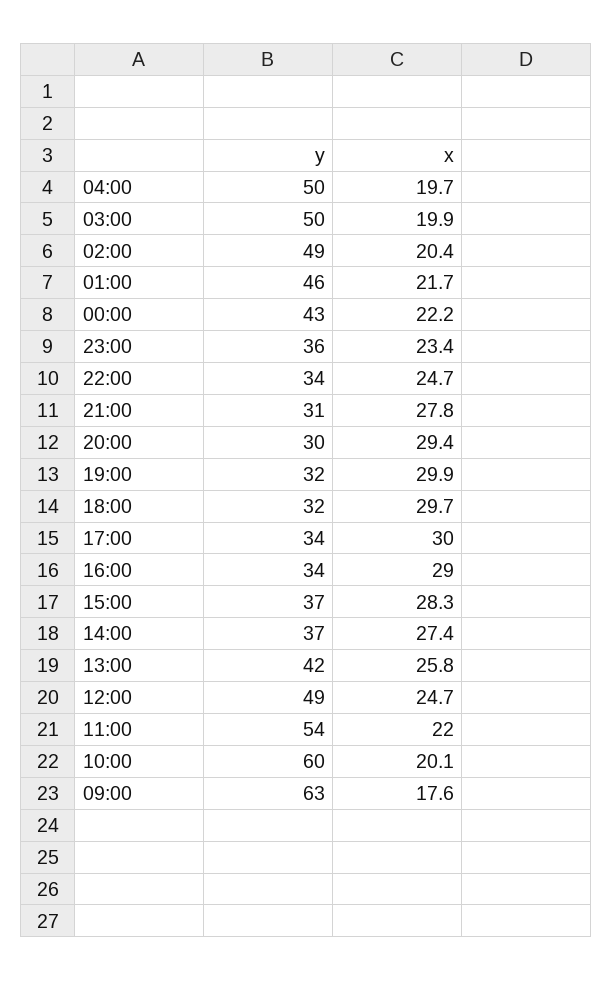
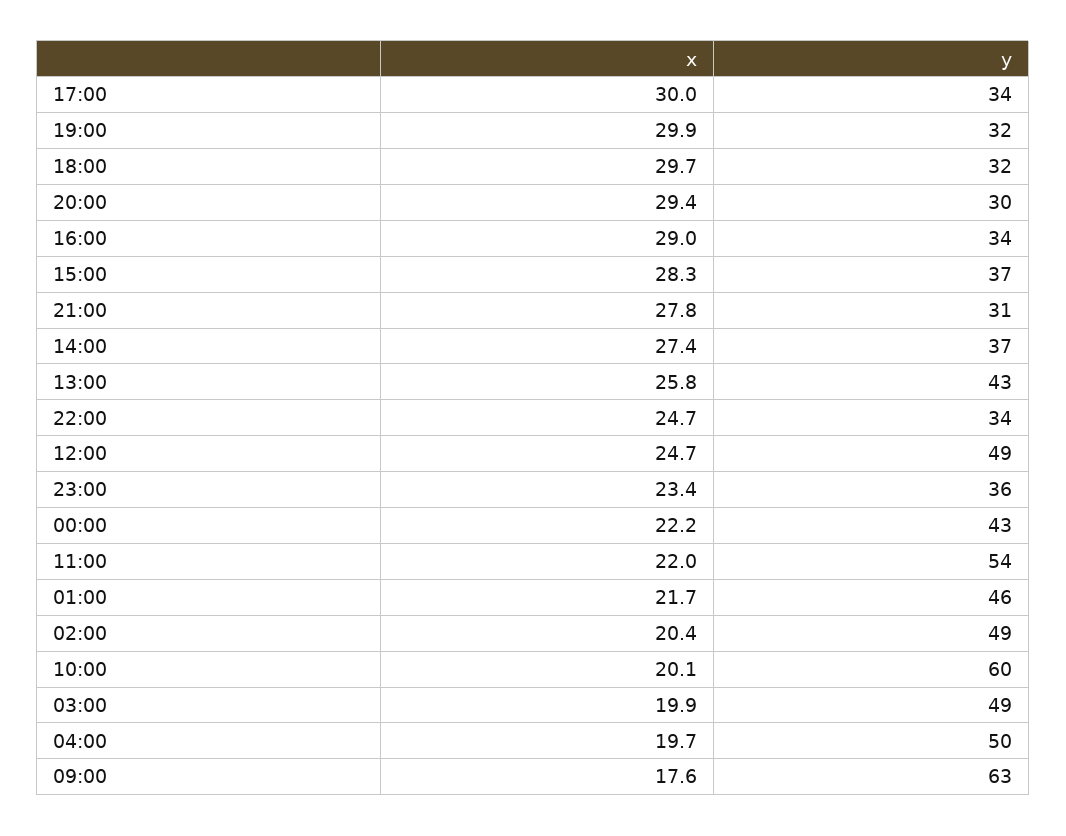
  {
    "y": {
      "04:00": 50,
-     "03:00": 50,
+     "03:00": 49,
      "02:00": 49,
      "01:00": 46,
      "00:00": 43,
      "23:00": 36,
      "22:00": 34,
      "21:00": 31,
      "20:00": 30,
      "19:00": 32,
      "18:00": 32,
      "17:00": 34,
      "16:00": 34,
      "15:00": 37,
      "14:00": 37,
-     "13:00": 42,
+     "13:00": 43,
      "12:00": 49,
      "11:00": 54,
      "10:00": 60,
      "09:00": 63
    },
    "x": {
      "04:00": 19.7,
      "03:00": 19.9,
      "02:00": 20.4,
      "01:00": 21.7,
      "00:00": 22.2,
      "23:00": 23.4,
      "22:00": 24.7,
      "21:00": 27.8,
      "20:00": 29.4,
      "19:00": 29.9,
      "18:00": 29.7,
      "17:00": 30,
      "16:00": 29,
      "15:00": 28.3,
      "14:00": 27.4,
      "13:00": 25.8,
      "12:00": 24.7,
      "11:00": 22,
      "10:00": 20.1,
      "09:00": 17.6
    }
  }

